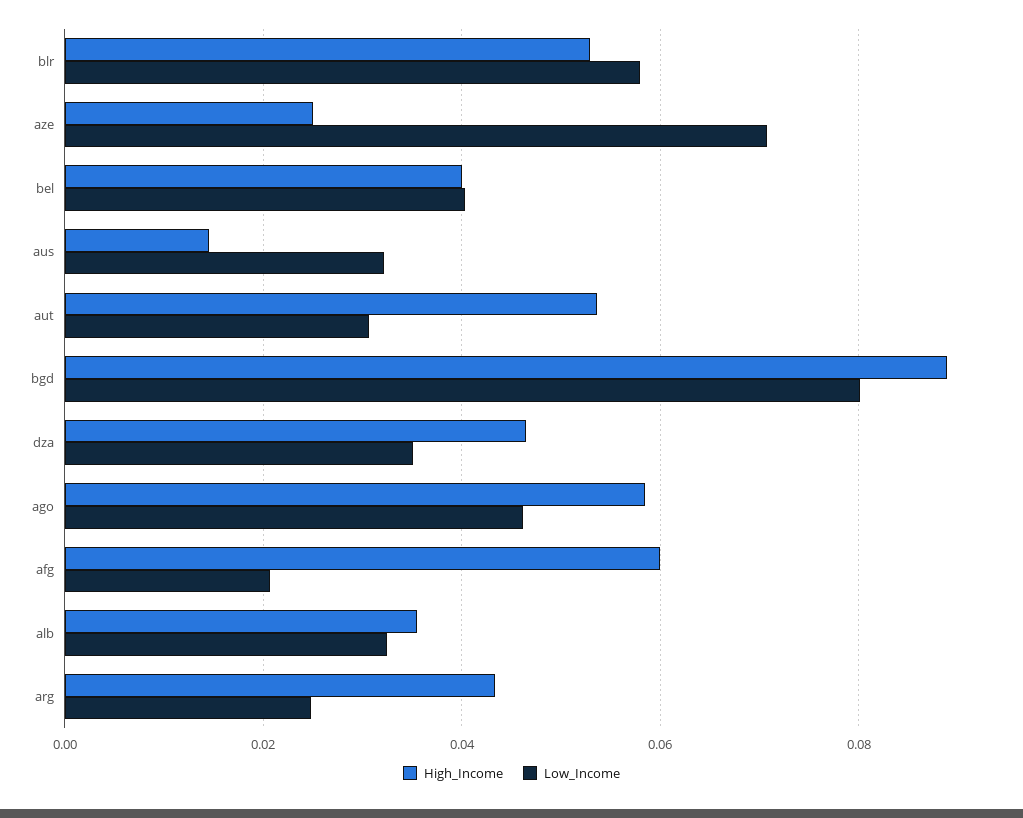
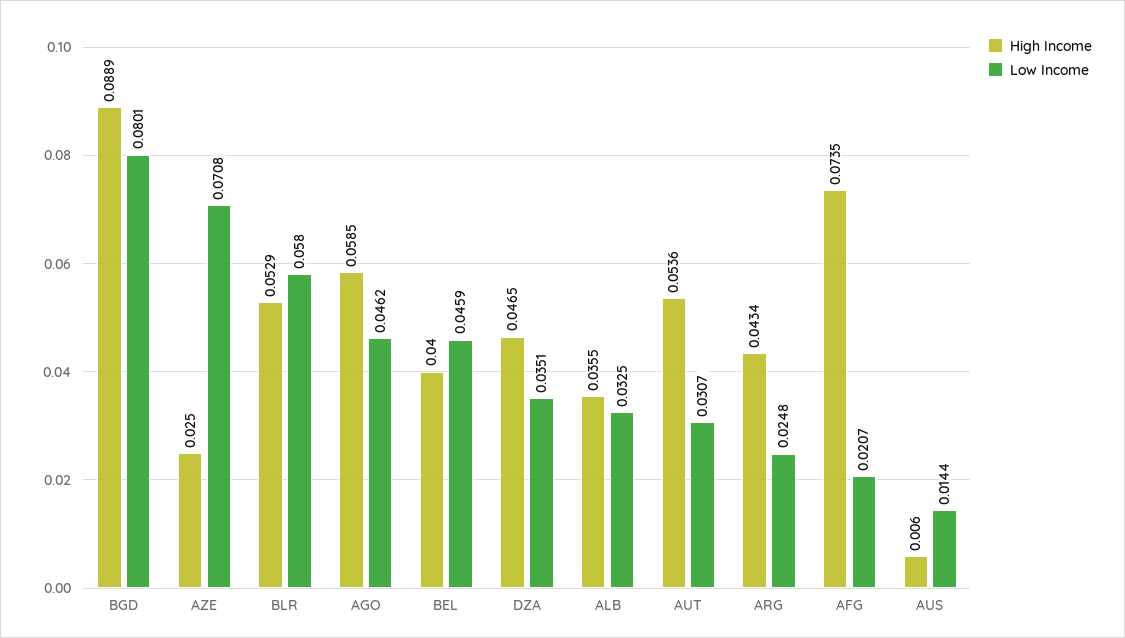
  {
    "High_Income": {
      "blr": 0.0529,
      "aze": 0.025,
      "bel": 0.04,
-     "aus": 0.014,
+     "aus": 0.006,
      "aut": 0.0536,
      "bgd": 0.0889,
      "dza": 0.0465,
      "ago": 0.0585,
-     "afg": 0.06,
+     "afg": 0.0735,
      "alb": 0.0355,
      "arg": 0.0434
    },
    "Low_Income": {
      "blr": 0.058,
      "aze": 0.0708,
-     "bel": 0.04,
+     "bel": 0.0459,
-     "aus": 0.032,
+     "aus": 0.0144,
      "aut": 0.0307,
      "bgd": 0.0801,
      "dza": 0.0351,
      "ago": 0.0462,
      "afg": 0.0207,
      "alb": 0.0325,
      "arg": 0.0248
    }
  }

